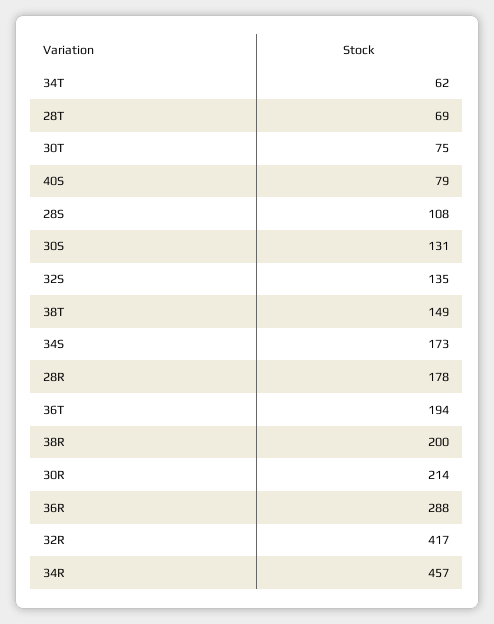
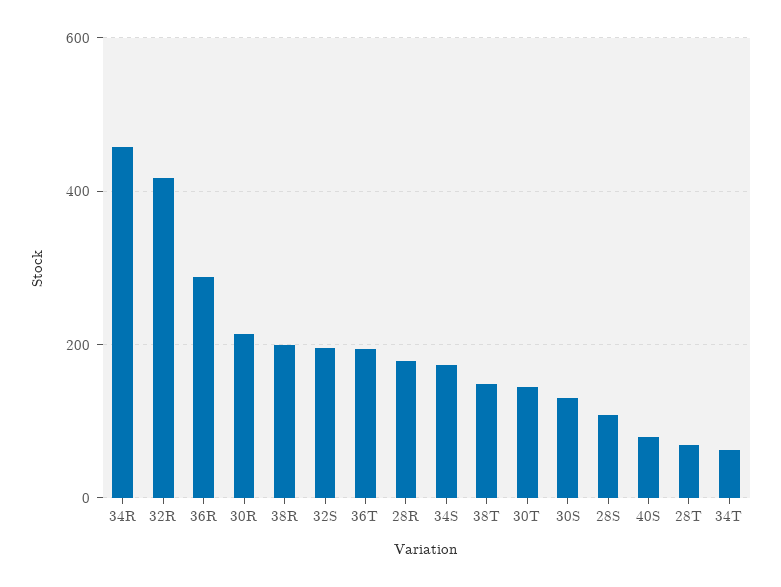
  {
    "34T": 62,
    "28T": 69,
-   "30T": 75,
+   "30T": 140,
    "40S": 79,
    "28S": 108,
    "30S": 131,
-   "32S": 135,
+   "32S": 200,
    "38T": 149,
    "34S": 173,
    "28R": 178,
    "36T": 194,
    "38R": 200,
    "30R": 214,
    "36R": 288,
    "32R": 417,
    "34R": 457
  }

